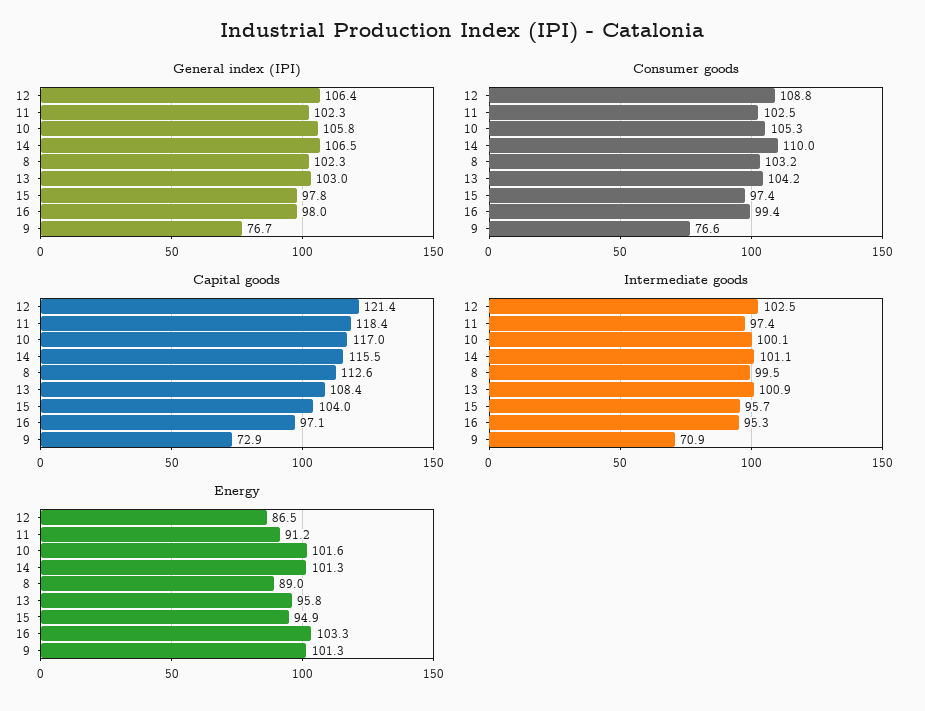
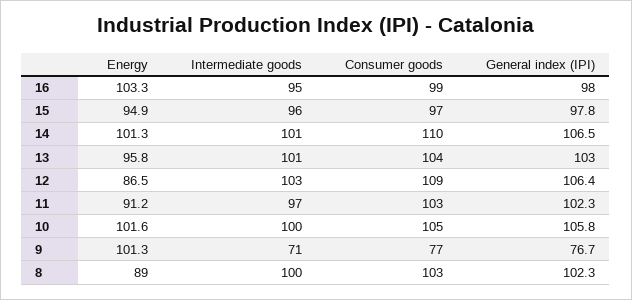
  {
    "General index (IPI)": {
      "12": 106.4,
      "11": 102.3,
      "10": 105.8,
      "14": 106.5,
      "8": 102.3,
      "13": 103,
      "15": 97.8,
      "16": 98,
      "9": 76.7
    },
    "Consumer goods": {
      "12": 108.8,
      "11": 102.5,
      "10": 105.3,
      "14": 110,
      "8": 103.2,
      "13": 104.2,
      "15": 97.4,
      "16": 99.4,
      "9": 76.6
    },
-   "Capital goods": {
-     "12": 121.4,
-     "11": 118.4,
-     "10": 117,
-     "14": 115.5,
-     "8": 112.6,
-     "13": 108.4,
-     "15": 104,
-     "16": 97.1,
-     "9": 72.9
-   },
    "Intermediate goods": {
      "12": 102.5,
      "11": 97.4,
      "10": 100.1,
      "14": 101.1,
      "8": 99.5,
      "13": 100.9,
      "15": 95.7,
      "16": 95.3,
      "9": 70.9
    },
    "Energy": {
      "12": 86.5,
      "11": 91.2,
      "10": 101.6,
      "14": 101.3,
      "8": 89,
      "13": 95.8,
      "15": 94.9,
      "16": 103.3,
      "9": 101.3
    }
  }

